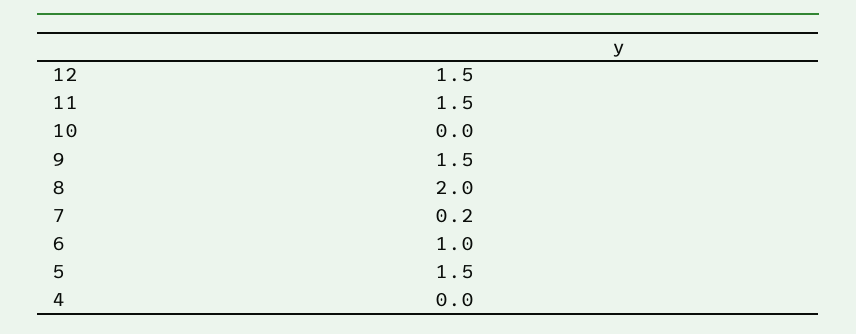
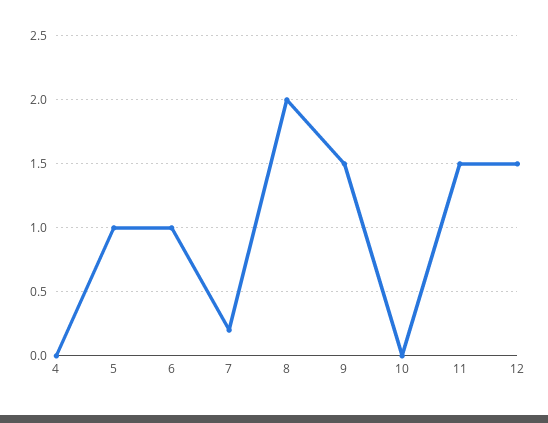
  {
    "12": 1.5,
    "11": 1.5,
    "10": 0,
    "9": 1.5,
    "8": 2,
    "7": 0.2,
    "6": 1,
-   "5": 1.5,
+   "5": 1,
    "4": 0
  }

